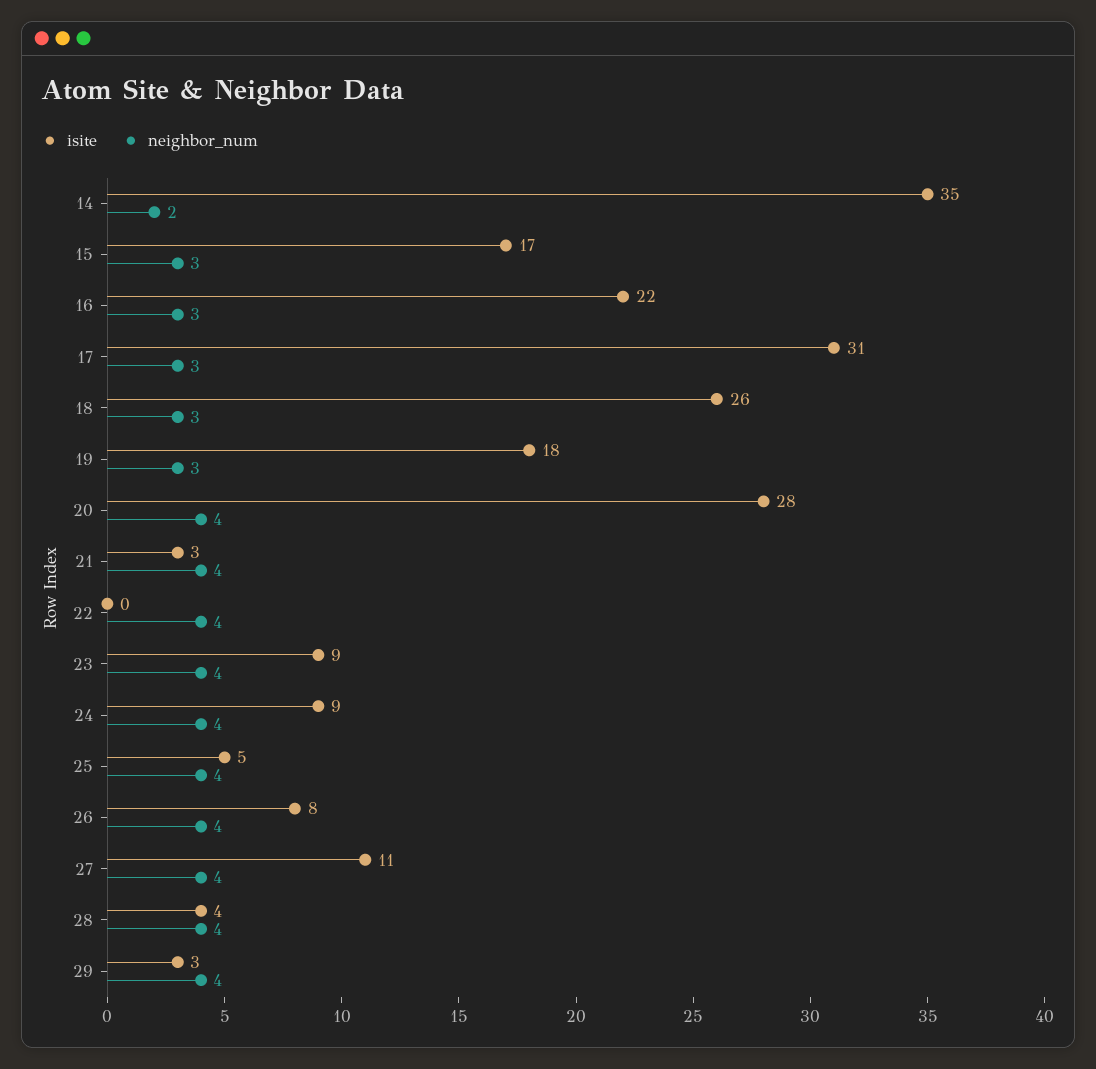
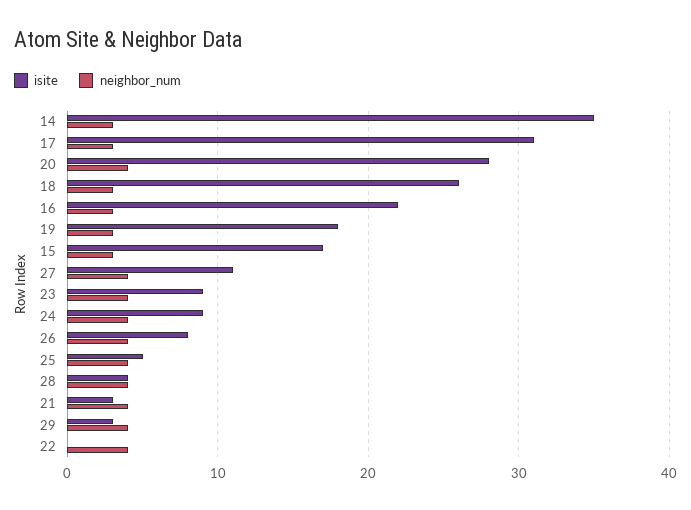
  {
    "isite": {
      "14": 35,
      "15": 17,
      "16": 22,
      "17": 31,
      "18": 26,
      "19": 18,
      "20": 28,
      "21": 3,
      "22": 0,
      "23": 9,
      "24": 9,
      "25": 5,
      "26": 8,
      "27": 11,
      "28": 4,
      "29": 3
    },
    "neighbor_num": {
-     "14": 2,
+     "14": 3,
      "15": 3,
      "16": 3,
      "17": 3,
      "18": 3,
      "19": 3,
      "20": 4,
      "21": 4,
      "22": 4,
      "23": 4,
      "24": 4,
      "25": 4,
      "26": 4,
      "27": 4,
      "28": 4,
      "29": 4
    }
  }

